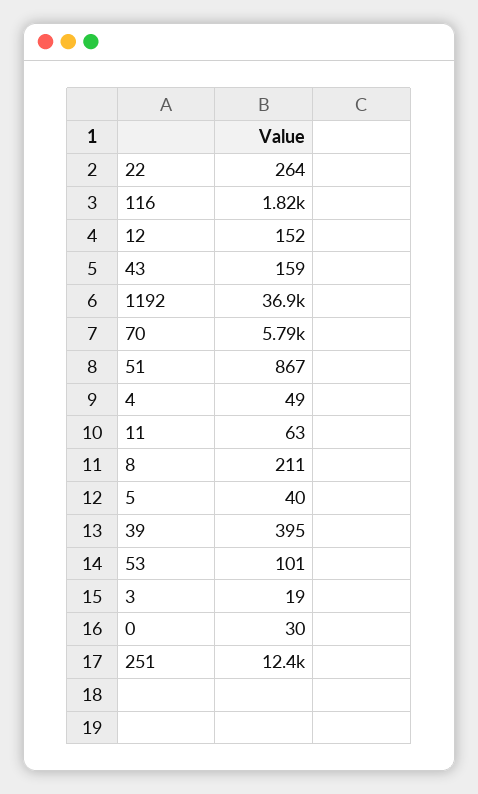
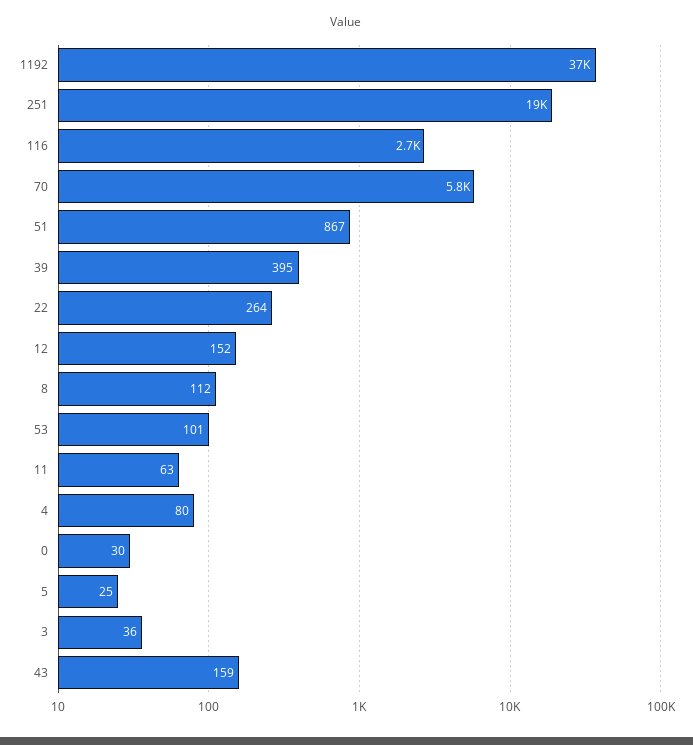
  {
    "22": 264,
-   "116": 1820,
+   "116": 2700,
    "12": 152,
    "43": 159,
    "1192": 36900,
    "70": 5790,
    "51": 867,
-   "4": 49,
+   "4": 80,
    "11": 63,
-   "8": 211,
+   "8": 112,
-   "5": 40,
+   "5": 25,
    "39": 395,
    "53": 101,
-   "3": 19,
+   "3": 36,
    "0": 30,
-   "251": 12400
+   "251": 19000
  }

